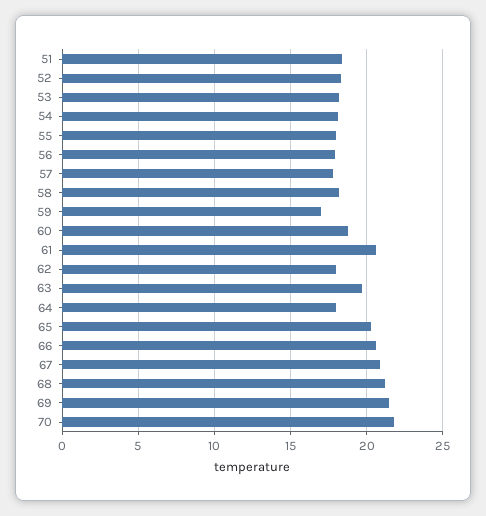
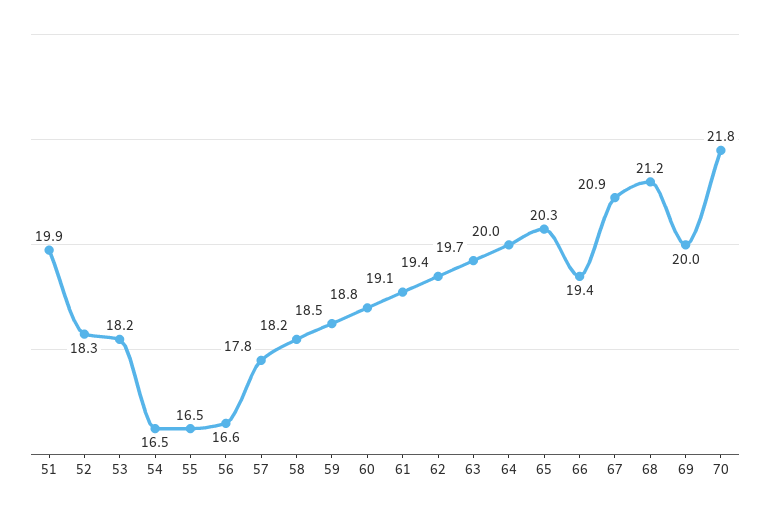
  {
-   "51": 18.5,
+   "51": 19.9,
    "52": 18.3,
    "53": 18.2,
-   "54": 18,
+   "54": 16.5,
-   "55": 18,
+   "55": 16.5,
-   "56": 18,
+   "56": 16.6,
    "57": 17.8,
    "58": 18.2,
-   "59": 17,
+   "59": 18.5,
    "60": 18.8,
-   "61": 20.5,
+   "61": 19.1,
-   "62": 18,
+   "62": 19.4,
    "63": 19.7,
-   "64": 18,
+   "64": 20,
    "65": 20.3,
-   "66": 20.5,
+   "66": 19.4,
    "67": 20.9,
    "68": 21.2,
-   "69": 21.5,
+   "69": 20,
    "70": 21.8
  }

